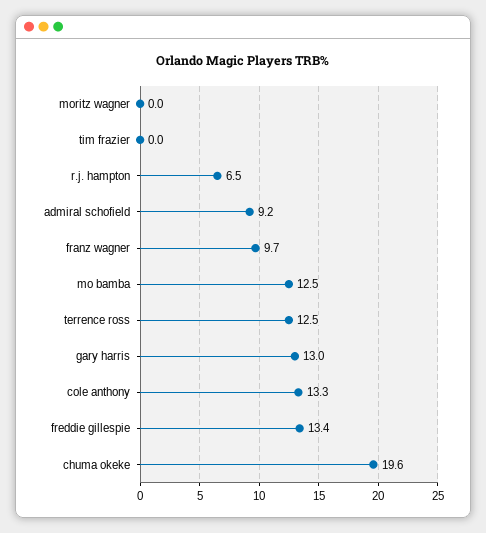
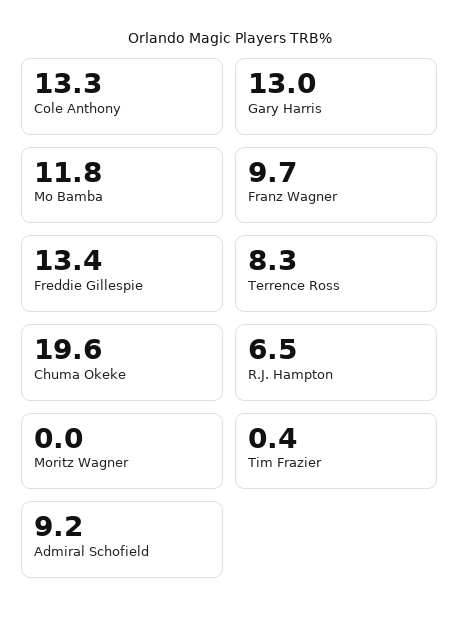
  {
    "moritz wagner": 0,
-   "tim frazier": 0,
+   "tim frazier": 0.4,
    "r.j. hampton": 6.5,
    "admiral schofield": 9.2,
    "franz wagner": 9.7,
-   "mo bamba": 12.5,
+   "mo bamba": 11.8,
-   "terrence ross": 12.5,
+   "terrence ross": 8.3,
    "gary harris": 13,
    "cole anthony": 13.3,
    "freddie gillespie": 13.4,
    "chuma okeke": 19.6
  }

